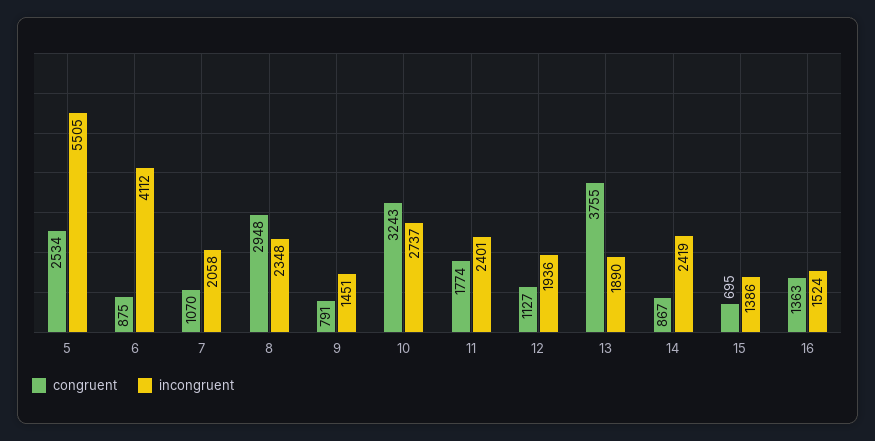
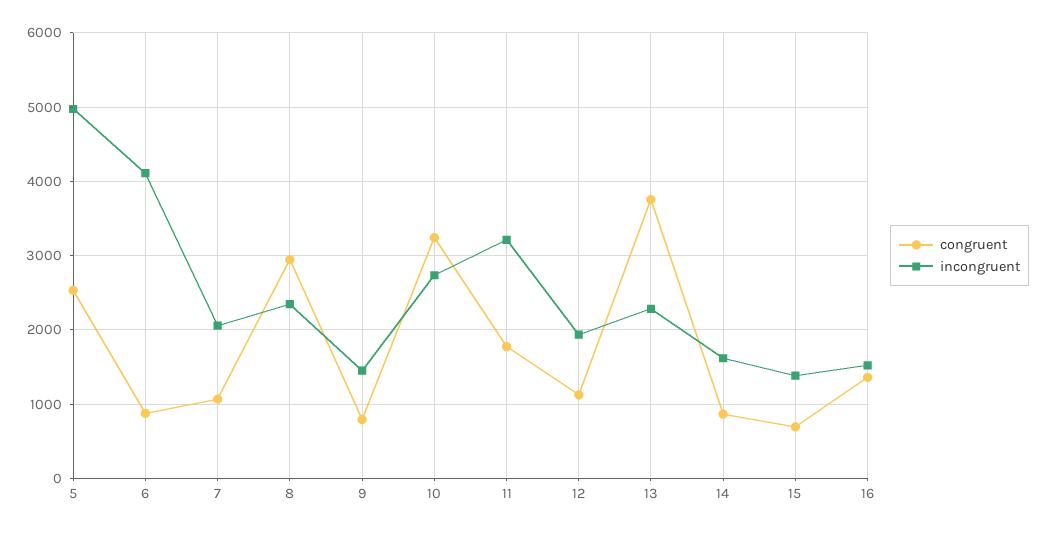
  {
    "congruent": {
      "5": 2534,
      "6": 875,
      "7": 1070,
      "8": 2948,
      "9": 791,
      "10": 3243,
      "11": 1774,
      "12": 1127,
      "13": 3755,
      "14": 867,
      "15": 695,
      "16": 1363
    },
    "incongruent": {
-     "5": 5505,
+     "5": 5000,
      "6": 4112,
      "7": 2058,
      "8": 2348,
      "9": 1451,
      "10": 2737,
-     "11": 2401,
+     "11": 3200,
      "12": 1936,
-     "13": 1890,
+     "13": 2300,
-     "14": 2419,
+     "14": 1600,
      "15": 1386,
      "16": 1524
    }
  }

